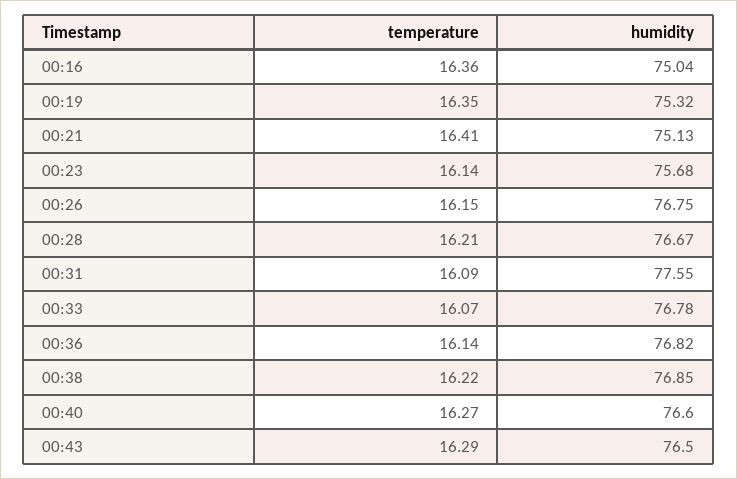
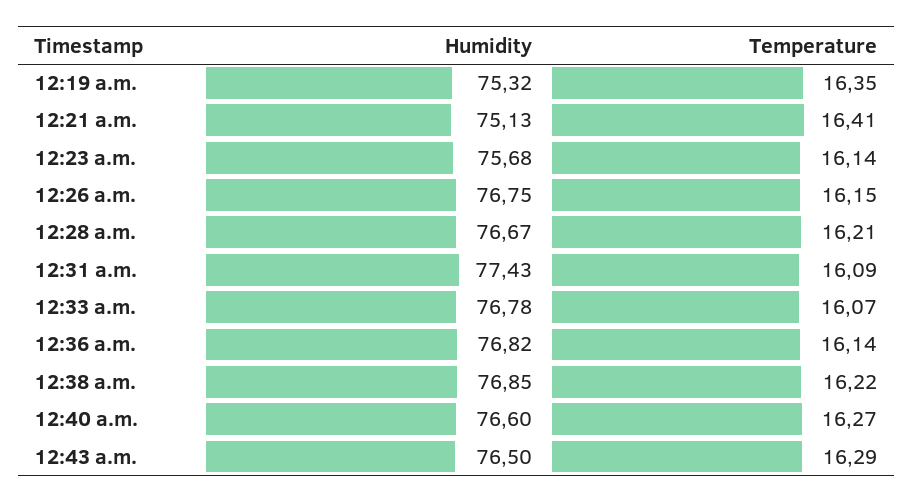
  {
    "temperature": {
-     "00:16": 16.36,
      "00:19": 16.35,
      "00:21": 16.41,
      "00:23": 16.14,
      "00:26": 16.15,
      "00:28": 16.21,
      "00:31": 16.09,
      "00:33": 16.07,
      "00:36": 16.14,
      "00:38": 16.22,
      "00:40": 16.27,
      "00:43": 16.29
    },
    "humidity": {
-     "00:16": 75.04,
      "00:19": 75.32,
      "00:21": 75.13,
      "00:23": 75.68,
      "00:26": 76.75,
      "00:28": 76.67,
-     "00:31": 77.55,
+     "00:31": 77.43,
      "00:33": 76.78,
      "00:36": 76.82,
      "00:38": 76.85,
      "00:40": 76.6,
      "00:43": 76.5
    }
  }

